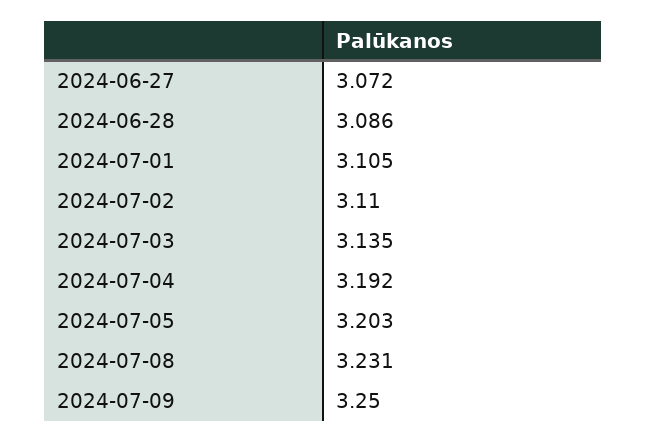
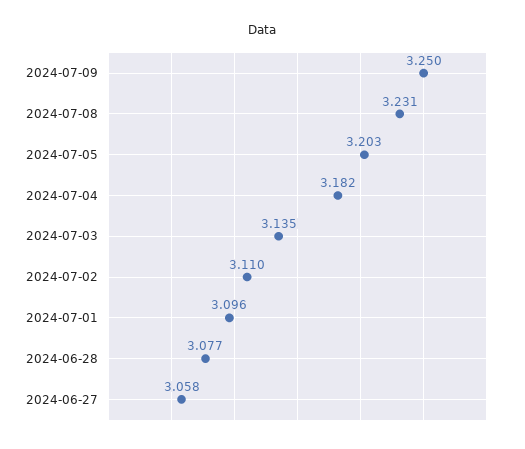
  {
-   "2024-06-27": 3.072,
+   "2024-06-27": 3.058,
-   "2024-06-28": 3.086,
+   "2024-06-28": 3.077,
-   "2024-07-01": 3.105,
+   "2024-07-01": 3.096,
    "2024-07-02": 3.11,
    "2024-07-03": 3.135,
-   "2024-07-04": 3.192,
+   "2024-07-04": 3.182,
    "2024-07-05": 3.203,
    "2024-07-08": 3.231,
    "2024-07-09": 3.25
  }

